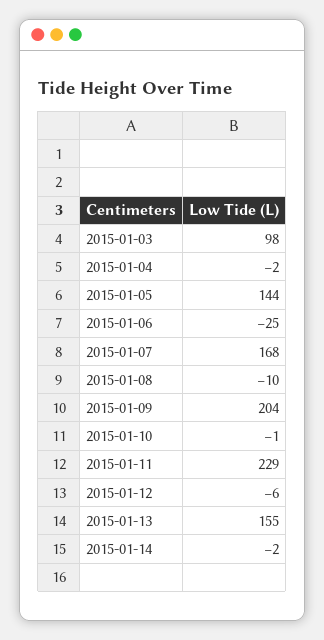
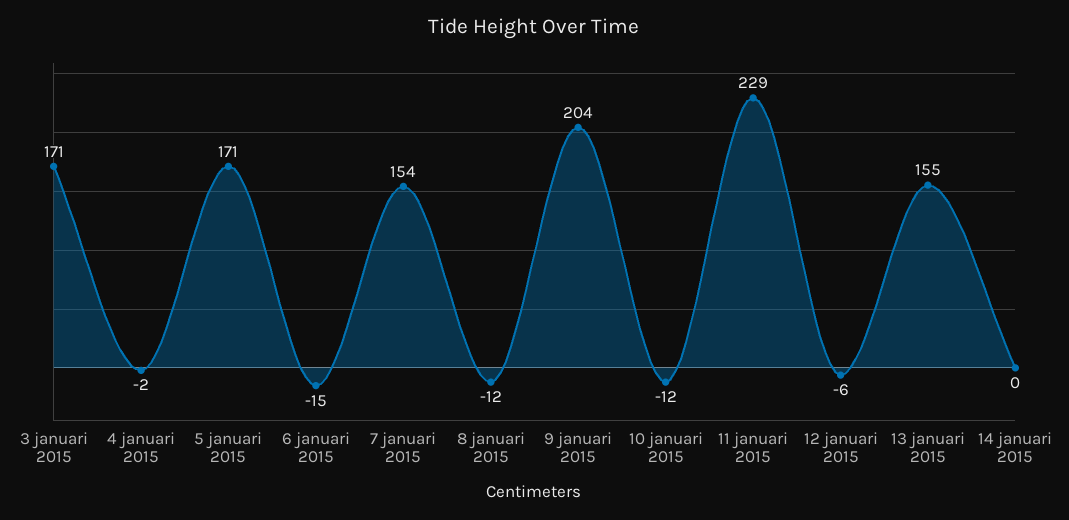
  {
-   "2015-01-03": 98,
+   "2015-01-03": 171,
    "2015-01-04": -2,
-   "2015-01-05": 144,
+   "2015-01-05": 171,
-   "2015-01-06": -25,
+   "2015-01-06": -15,
-   "2015-01-07": 168,
+   "2015-01-07": 154,
-   "2015-01-08": -10,
+   "2015-01-08": -12,
    "2015-01-09": 204,
-   "2015-01-10": -1,
+   "2015-01-10": -12,
    "2015-01-11": 229,
    "2015-01-12": -6,
    "2015-01-13": 155,
-   "2015-01-14": -2
+   "2015-01-14": 0
  }

